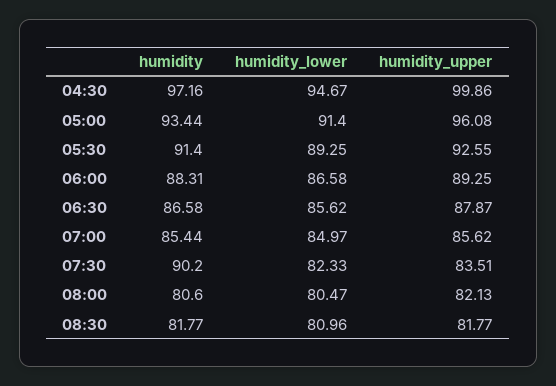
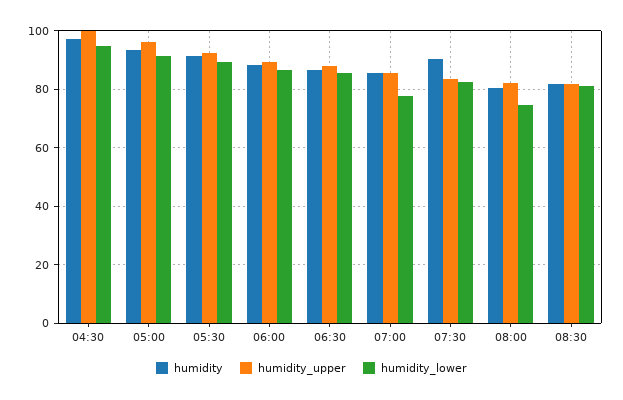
  {
    "humidity": {
      "04:30": 97.16,
      "05:00": 93.44,
      "05:30": 91.4,
      "06:00": 88.31,
      "06:30": 86.58,
      "07:00": 85.44,
      "07:30": 90.2,
      "08:00": 80.6,
      "08:30": 81.77
    },
    "humidity_lower": {
      "04:30": 94.67,
      "05:00": 91.4,
      "05:30": 89.25,
      "06:00": 86.58,
      "06:30": 85.62,
-     "07:00": 84.97,
+     "07:00": 77.5,
      "07:30": 82.33,
-     "08:00": 80.47,
+     "08:00": 75,
      "08:30": 80.96
    },
    "humidity_upper": {
      "04:30": 99.86,
      "05:00": 96.08,
      "05:30": 92.55,
      "06:00": 89.25,
      "06:30": 87.87,
      "07:00": 85.62,
      "07:30": 83.51,
      "08:00": 82.13,
      "08:30": 81.77
    }
  }

